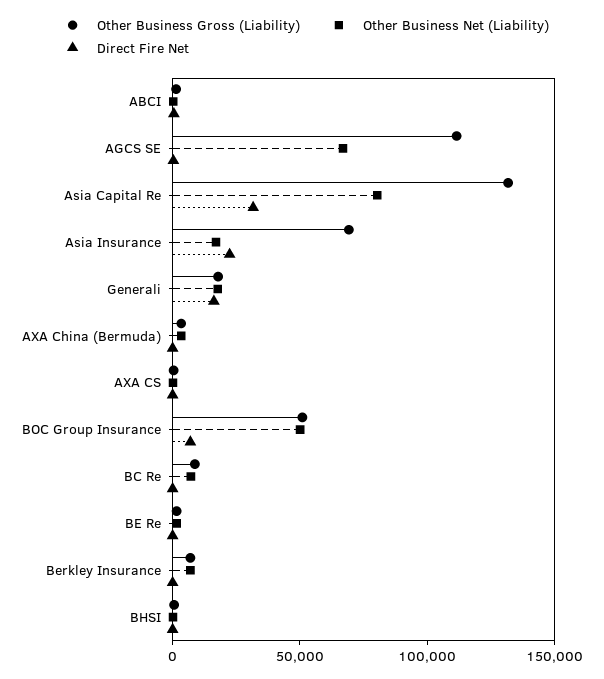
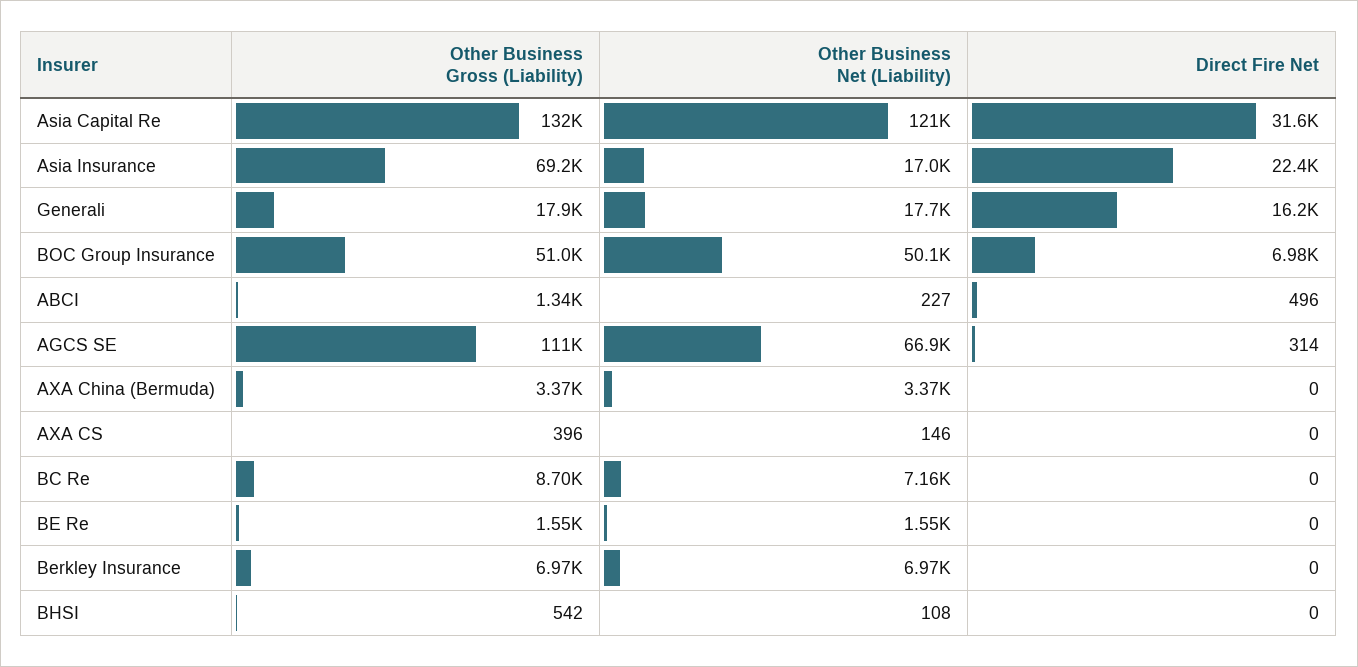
  {
    "Other Business Gross (Liability)": {
      "ABCI": 1340,
      "AGCS SE": 111000,
      "Asia Capital Re": 132000,
      "Asia Insurance": 69200,
      "Generali": 17900,
      "AXA China (Bermuda)": 3370,
      "AXA CS": 396,
      "BOC Group Insurance": 51000,
      "BC Re": 8700,
      "BE Re": 1550,
      "Berkley Insurance": 6970,
      "BHSI": 542
    },
    "Other Business Net (Liability)": {
      "ABCI": 227,
      "AGCS SE": 66900,
-     "Asia Capital Re": 80000,
+     "Asia Capital Re": 121000,
      "Asia Insurance": 17000,
      "Generali": 17700,
      "AXA China (Bermuda)": 3370,
      "AXA CS": 146,
      "BOC Group Insurance": 50100,
      "BC Re": 7160,
      "BE Re": 1550,
      "Berkley Insurance": 6970,
      "BHSI": 108
    },
    "Direct Fire Net": {
      "ABCI": 496,
      "AGCS SE": 314,
      "Asia Capital Re": 31600,
      "Asia Insurance": 22400,
      "Generali": 16200,
      "AXA China (Bermuda)": 0,
      "AXA CS": 0,
      "BOC Group Insurance": 6980,
      "BC Re": 0,
      "BE Re": 0,
      "Berkley Insurance": 0,
      "BHSI": 0
    }
  }

